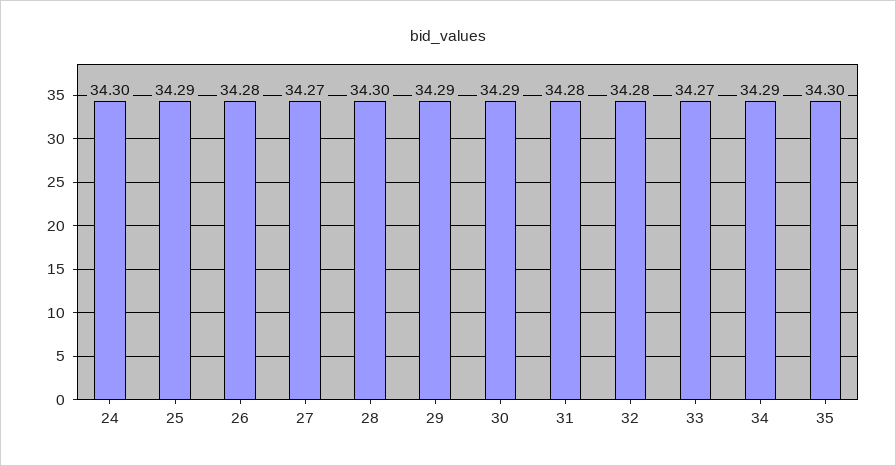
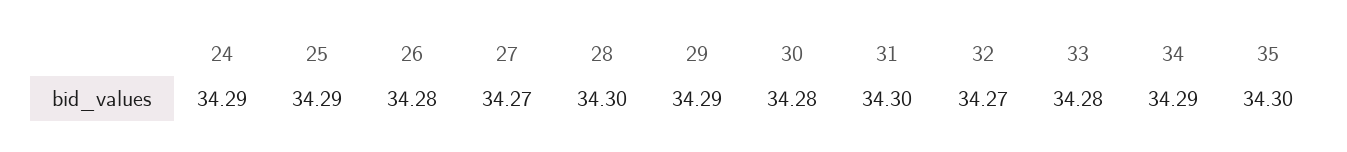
  {
-   "24": 34.3,
+   "24": 34.29,
    "25": 34.29,
    "26": 34.28,
    "27": 34.27,
    "28": 34.3,
    "29": 34.29,
-   "30": 34.29,
+   "30": 34.28,
-   "31": 34.28,
+   "31": 34.3,
-   "32": 34.28,
+   "32": 34.27,
-   "33": 34.27,
+   "33": 34.28,
    "34": 34.29,
    "35": 34.3
  }

